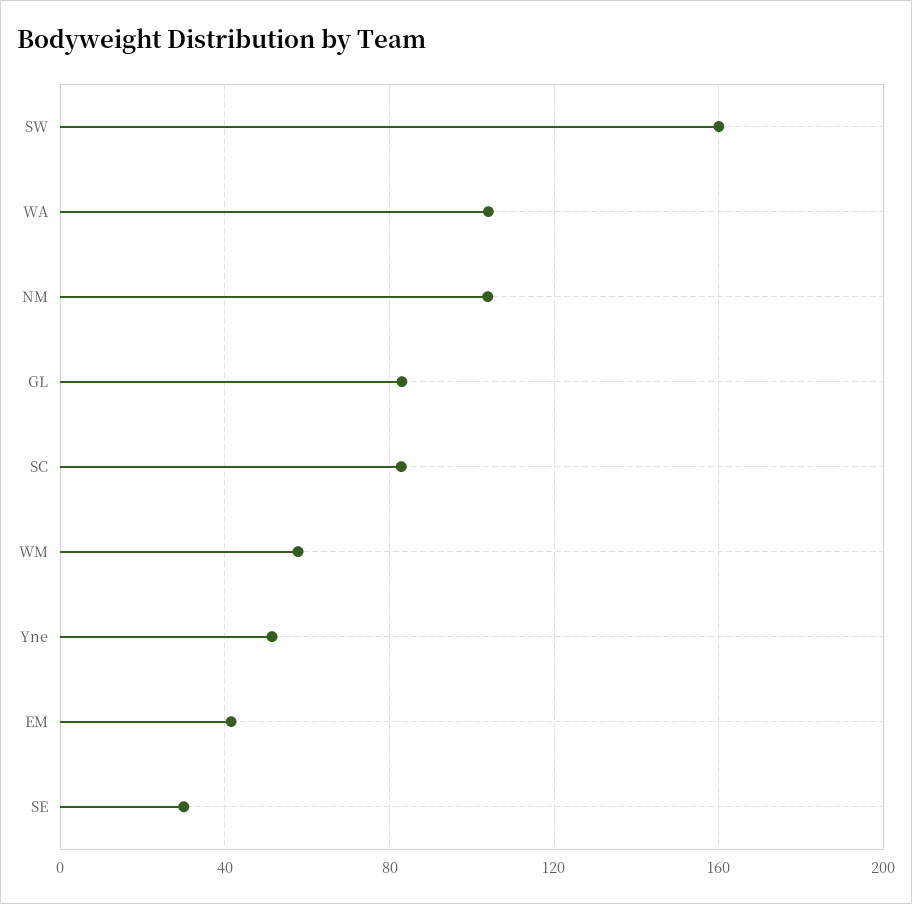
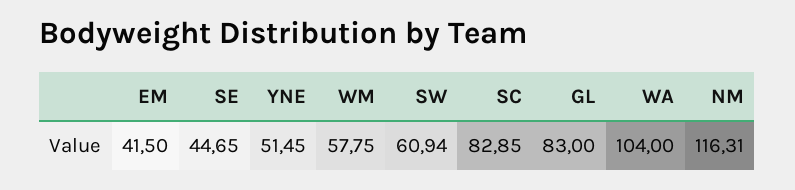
  {
-   "SW": 160,
+   "SW": 60.94,
    "WA": 104,
-   "NM": 105,
+   "NM": 116.31,
    "GL": 83,
    "SC": 82.85,
    "WM": 57.75,
    "Yne": 51.45,
    "EM": 41.5,
-   "SE": 30
+   "SE": 44.65
  }

